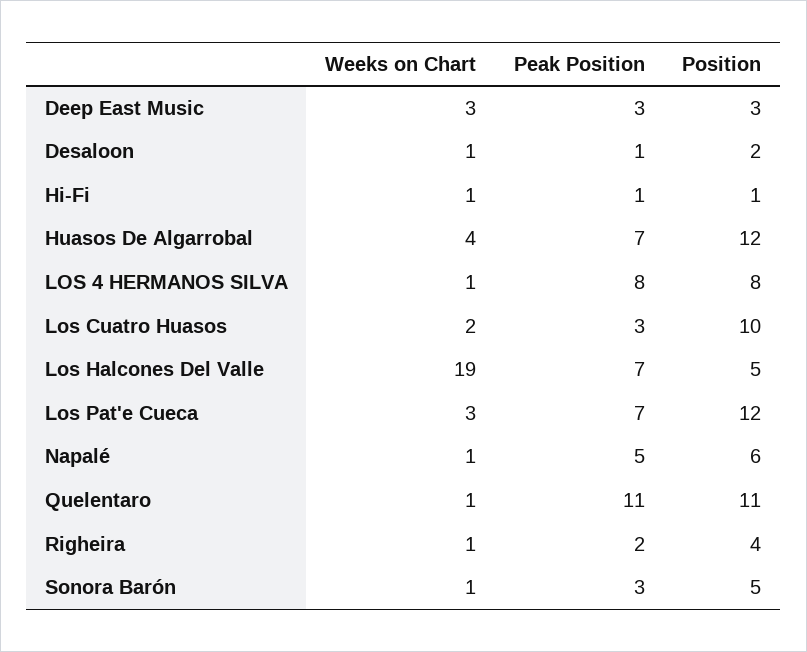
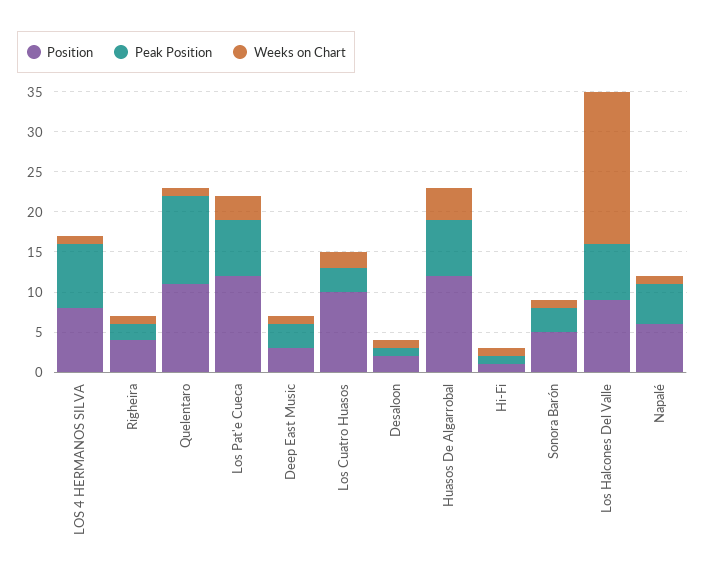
  {
    "Weeks on Chart": {
-     "Deep East Music": 3,
+     "Deep East Music": 1,
      "Desaloon": 1,
      "Hi-Fi": 1,
      "Huasos De Algarrobal": 4,
      "LOS 4 HERMANOS SILVA": 1,
      "Los Cuatro Huasos": 2,
      "Los Halcones Del Valle": 19,
      "Los Pat'e Cueca": 3,
      "Napalé": 1,
      "Quelentaro": 1,
      "Righeira": 1,
      "Sonora Barón": 1
    },
    "Peak Position": {
      "Deep East Music": 3,
      "Desaloon": 1,
      "Hi-Fi": 1,
      "Huasos De Algarrobal": 7,
      "LOS 4 HERMANOS SILVA": 8,
      "Los Cuatro Huasos": 3,
      "Los Halcones Del Valle": 7,
      "Los Pat'e Cueca": 7,
      "Napalé": 5,
      "Quelentaro": 11,
      "Righeira": 2,
      "Sonora Barón": 3
    },
    "Position": {
      "Deep East Music": 3,
      "Desaloon": 2,
      "Hi-Fi": 1,
      "Huasos De Algarrobal": 12,
      "LOS 4 HERMANOS SILVA": 8,
      "Los Cuatro Huasos": 10,
-     "Los Halcones Del Valle": 5,
+     "Los Halcones Del Valle": 9,
      "Los Pat'e Cueca": 12,
      "Napalé": 6,
      "Quelentaro": 11,
      "Righeira": 4,
      "Sonora Barón": 5
    }
  }

